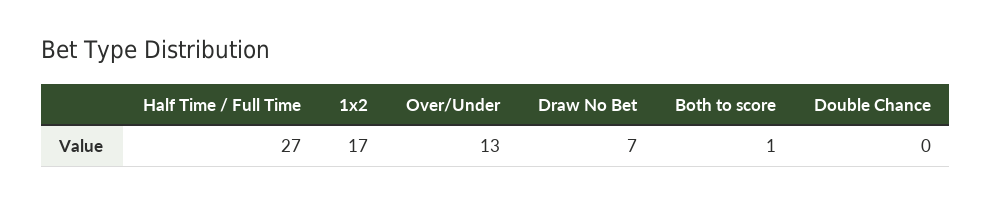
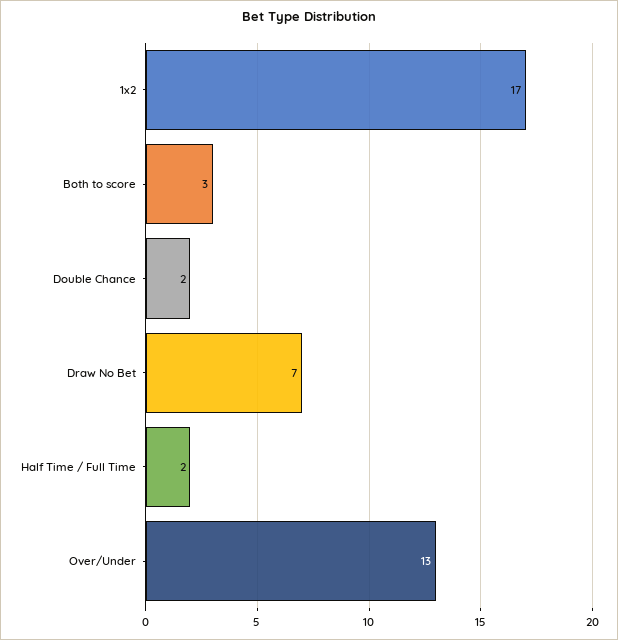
  {
-   "Half Time / Full Time": 27,
+   "Half Time / Full Time": 2,
    "1x2": 17,
    "Over/Under": 13,
    "Draw No Bet": 7,
-   "Both to score": 1,
+   "Both to score": 3,
-   "Double Chance": 0
+   "Double Chance": 2
  }

